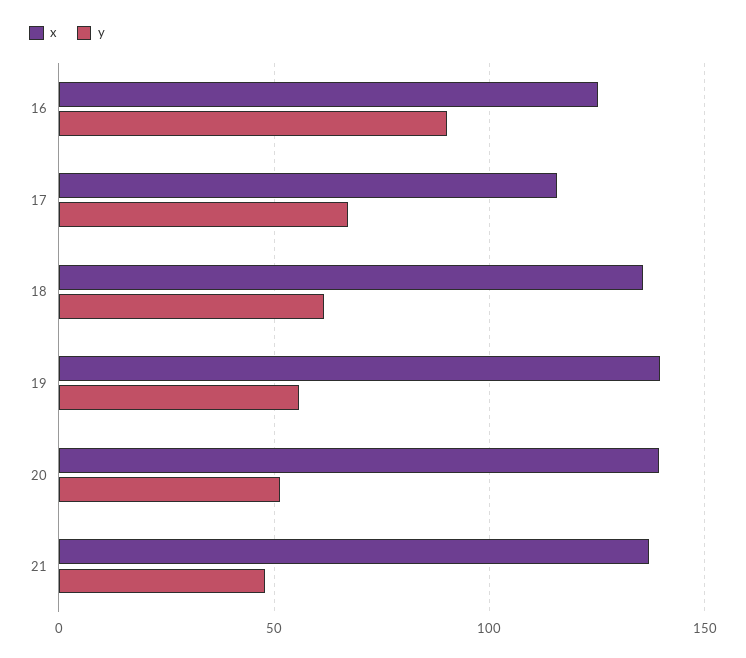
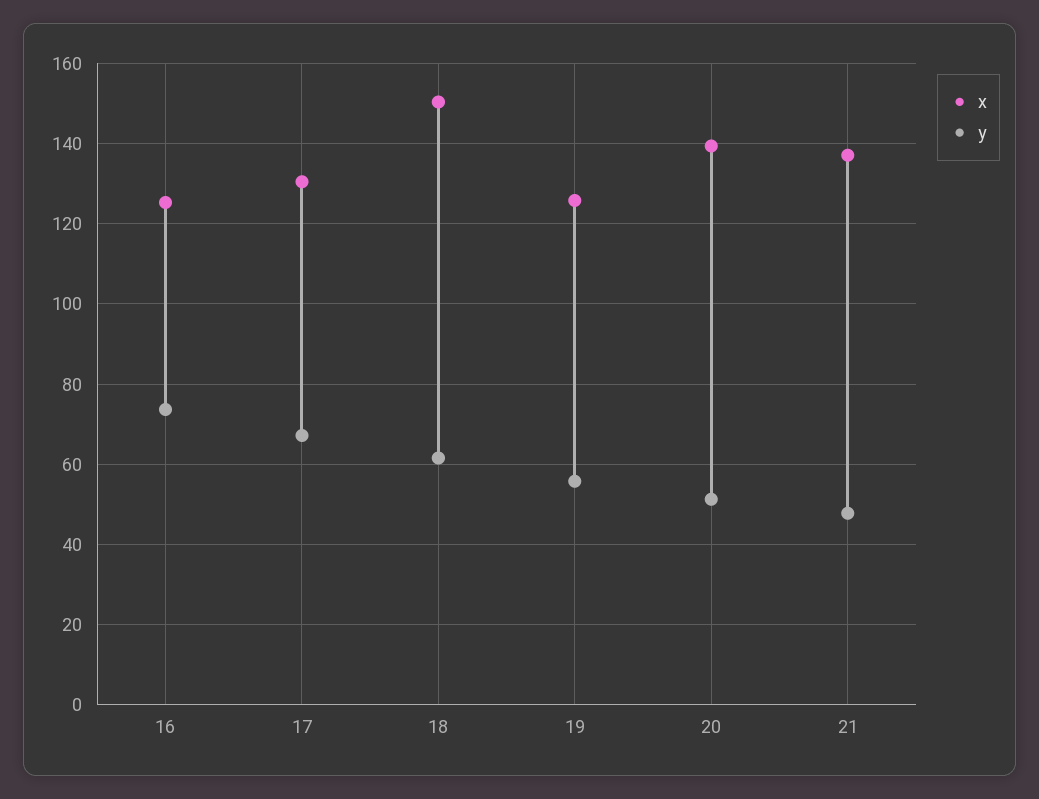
  {
    "x": {
      "16": 126,
-     "17": 115,
+     "17": 130,
-     "18": 135,
+     "18": 150,
-     "19": 140,
+     "19": 126,
      "20": 140,
      "21": 138
    },
    "y": {
-     "16": 90,
+     "16": 74,
      "17": 68,
      "18": 62,
      "19": 56,
      "20": 52,
      "21": 48
    }
  }

